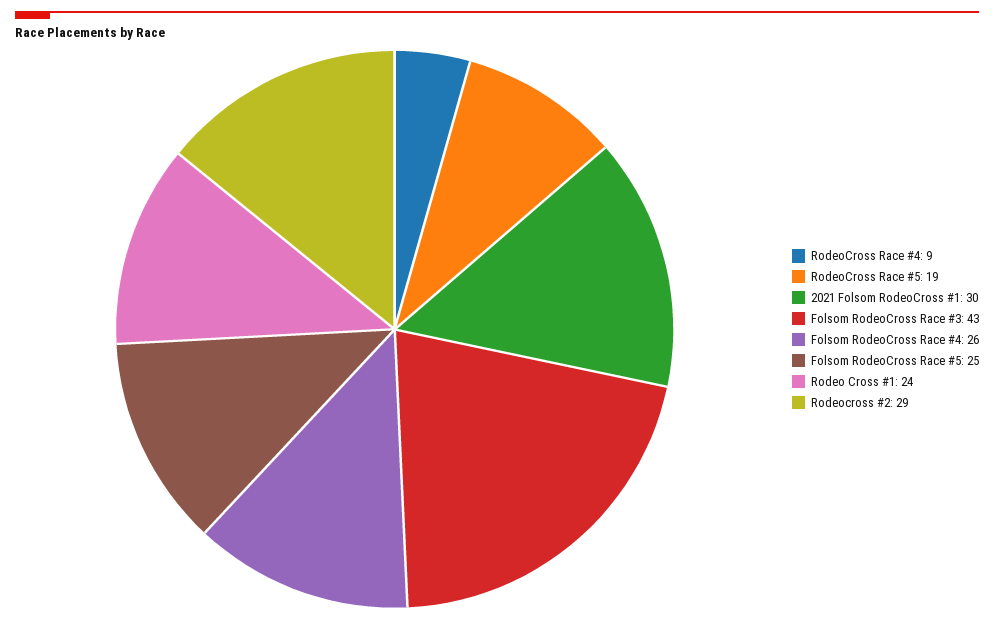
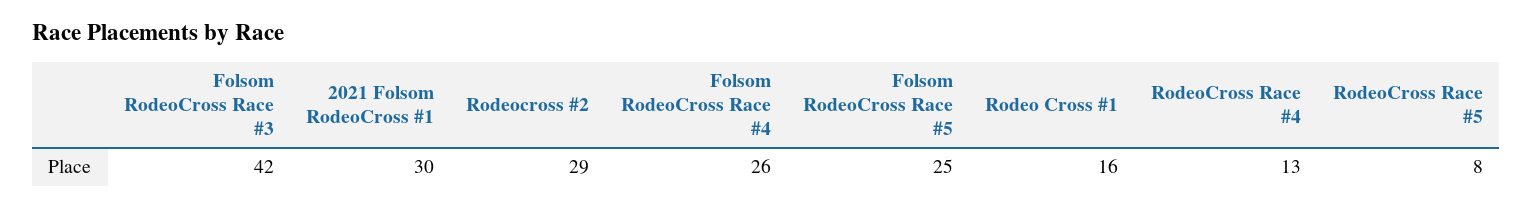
  {
-   "RodeoCross Race #4": 9,
+   "RodeoCross Race #4": 13,
-   "RodeoCross Race #5": 19,
+   "RodeoCross Race #5": 8,
    "2021 Folsom RodeoCross #1": 30,
-   "Folsom RodeoCross Race #3": 43,
+   "Folsom RodeoCross Race #3": 42,
    "Folsom RodeoCross Race #4": 26,
    "Folsom RodeoCross Race #5": 25,
-   "Rodeo Cross #1": 24,
+   "Rodeo Cross #1": 16,
    "Rodeocross #2": 29
  }

